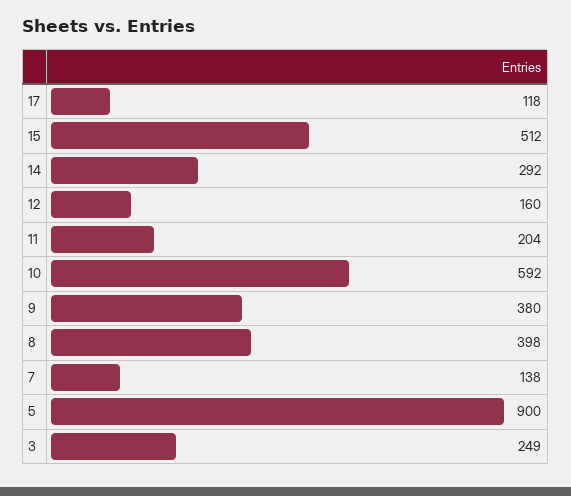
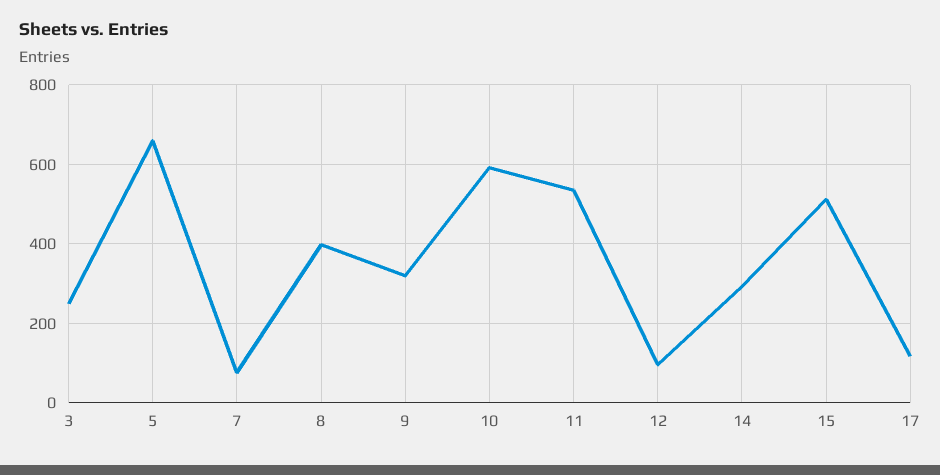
  {
    "17": 118,
    "15": 512,
    "14": 292,
-   "12": 160,
+   "12": 100,
-   "11": 204,
+   "11": 540,
    "10": 592,
-   "9": 380,
+   "9": 320,
    "8": 398,
-   "7": 138,
+   "7": 80,
-   "5": 900,
+   "5": 660,
    "3": 249
  }

